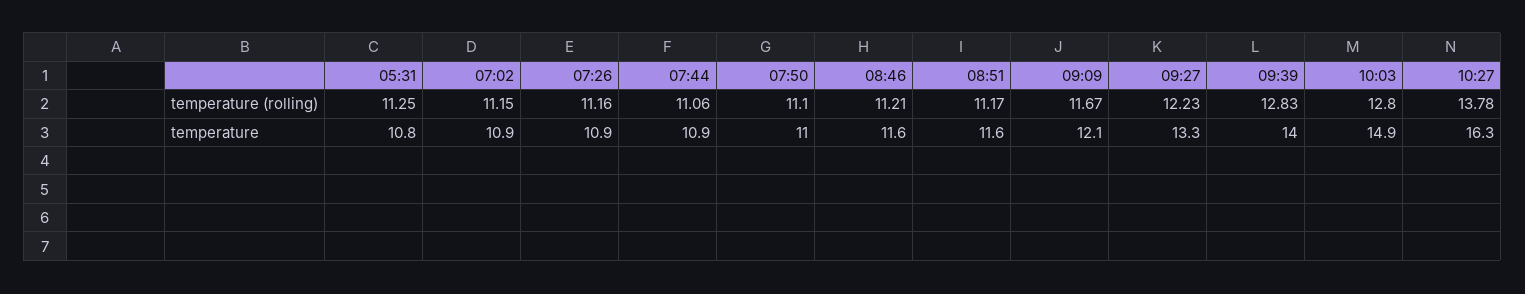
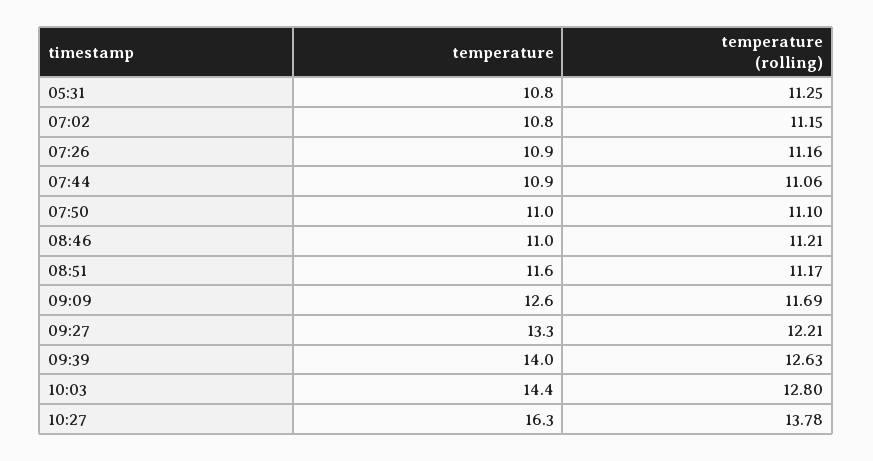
  {
    "05:31": {
      "temperature (rolling)": 11.25,
      "temperature": 10.8
    },
    "07:02": {
      "temperature (rolling)": 11.15,
-     "temperature": 10.9
+     "temperature": 10.8
    },
    "07:26": {
      "temperature (rolling)": 11.16,
      "temperature": 10.9
    },
    "07:44": {
      "temperature (rolling)": 11.06,
      "temperature": 10.9
    },
    "07:50": {
      "temperature (rolling)": 11.1,
      "temperature": 11
    },
    "08:46": {
      "temperature (rolling)": 11.21,
-     "temperature": 11.6
+     "temperature": 11
    },
    "08:51": {
      "temperature (rolling)": 11.17,
      "temperature": 11.6
    },
    "09:09": {
-     "temperature (rolling)": 11.67,
+     "temperature (rolling)": 11.69,
-     "temperature": 12.1
+     "temperature": 12.6
    },
    "09:27": {
-     "temperature (rolling)": 12.23,
+     "temperature (rolling)": 12.21,
      "temperature": 13.3
    },
    "09:39": {
-     "temperature (rolling)": 12.83,
+     "temperature (rolling)": 12.63,
      "temperature": 14
    },
    "10:03": {
      "temperature (rolling)": 12.8,
-     "temperature": 14.9
+     "temperature": 14.4
    },
    "10:27": {
      "temperature (rolling)": 13.78,
      "temperature": 16.3
    }
  }

